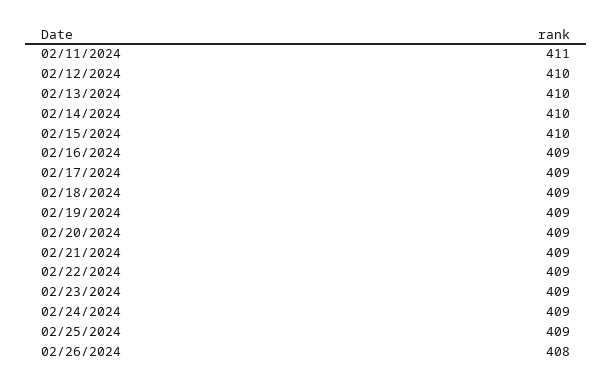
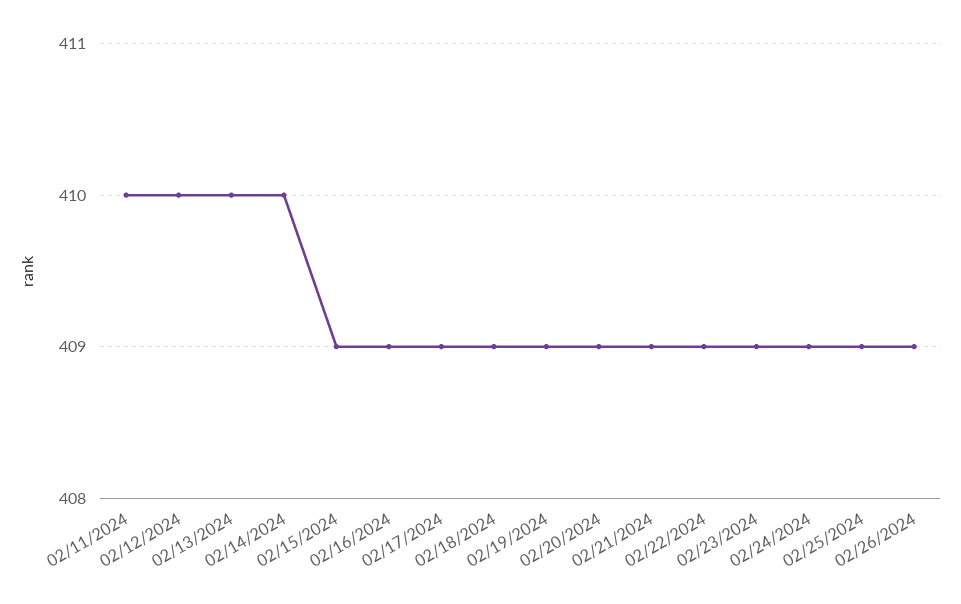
  {
-   "02/11/2024": 411,
+   "02/11/2024": 410,
    "02/12/2024": 410,
    "02/13/2024": 410,
    "02/14/2024": 410,
-   "02/15/2024": 410,
+   "02/15/2024": 409,
    "02/16/2024": 409,
    "02/17/2024": 409,
    "02/18/2024": 409,
    "02/19/2024": 409,
    "02/20/2024": 409,
    "02/21/2024": 409,
    "02/22/2024": 409,
    "02/23/2024": 409,
    "02/24/2024": 409,
    "02/25/2024": 409,
-   "02/26/2024": 408
+   "02/26/2024": 409
  }

